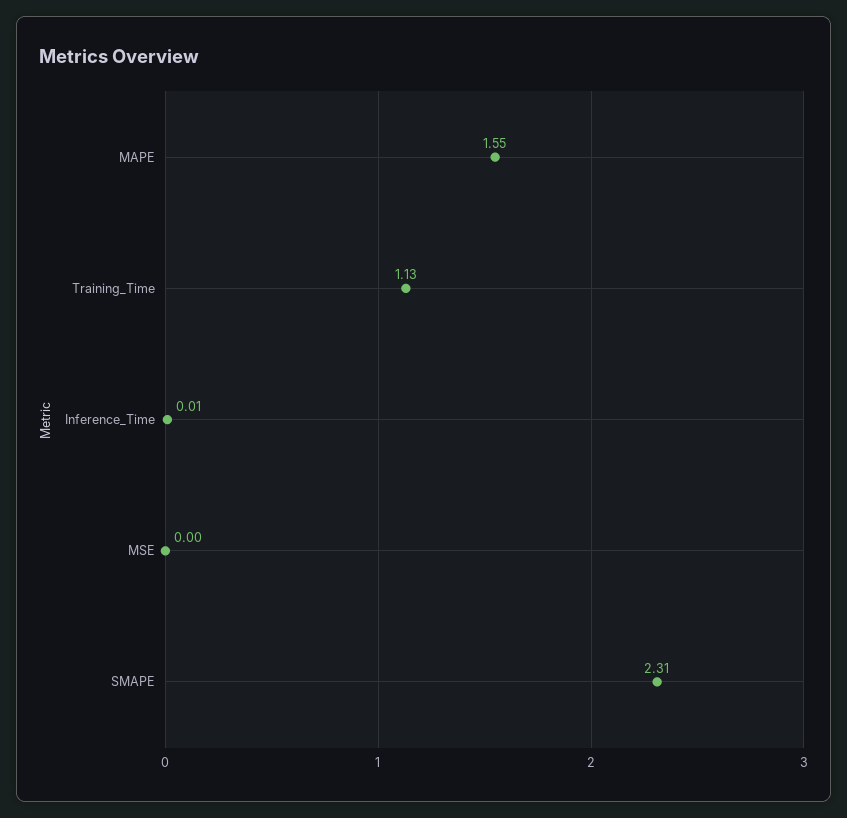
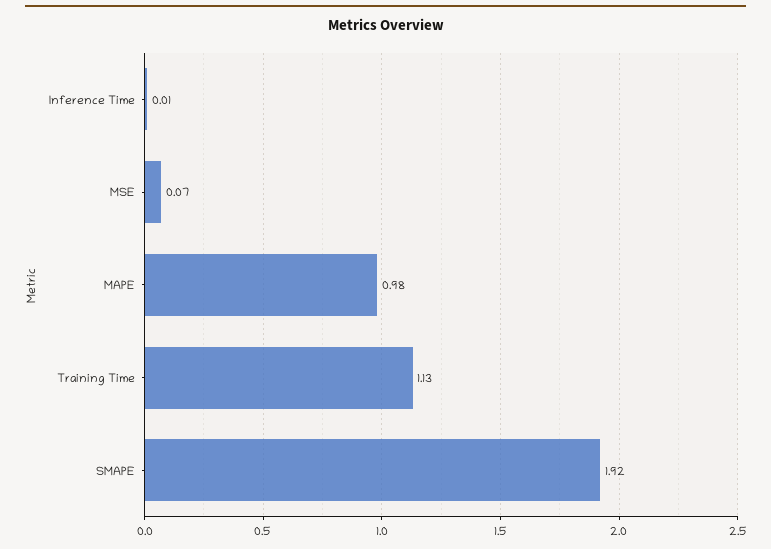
  {
-   "MAPE": 1.55,
+   "MAPE": 0.98,
    "Training_Time": 1.13,
    "Inference_Time": 0.01,
-   "MSE": 0,
+   "MSE": 0.07,
-   "SMAPE": 2.31
+   "SMAPE": 1.92
  }

